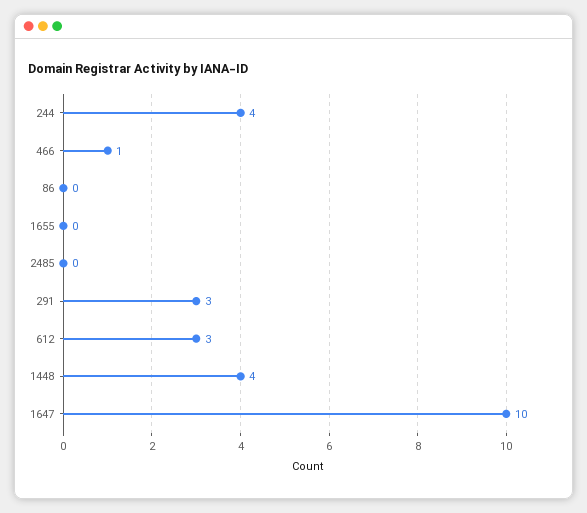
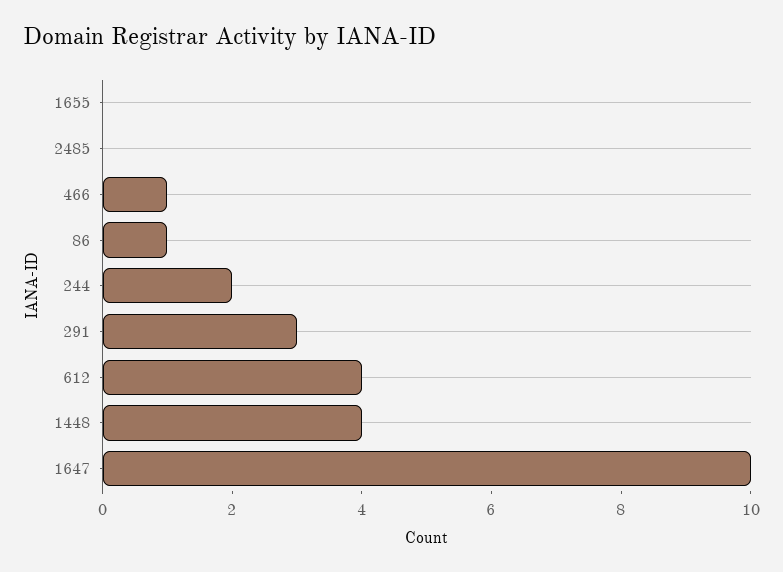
  {
-   "244": 4,
+   "244": 2,
    "466": 1,
-   "86": 0,
+   "86": 1,
    "1655": 0,
    "2485": 0,
    "291": 3,
-   "612": 3,
+   "612": 4,
    "1448": 4,
    "1647": 10
  }

